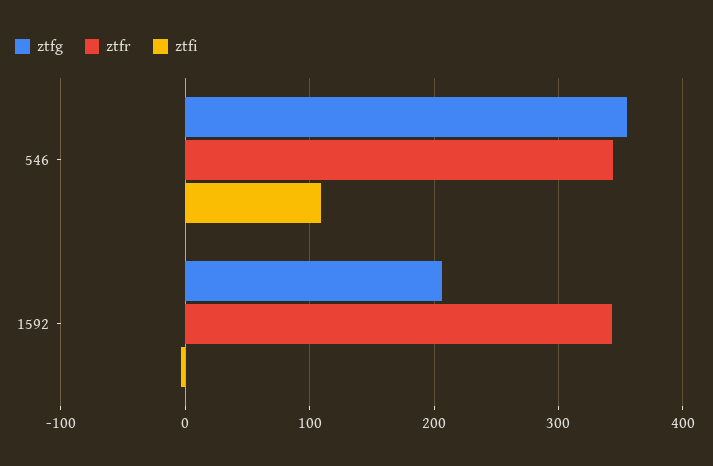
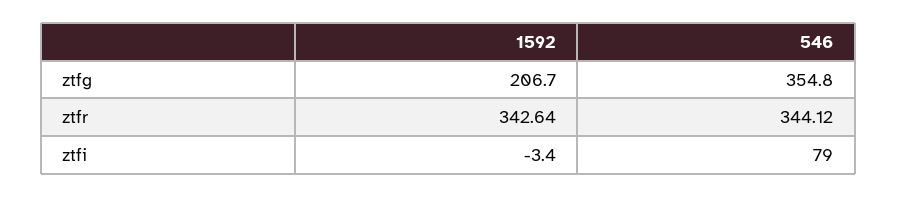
  {
    "ztfg": {
      "546": 354.8,
      "1592": 206.7
    },
    "ztfr": {
      "546": 344.12,
      "1592": 342.64
    },
    "ztfi": {
-     "546": 110,
+     "546": 79,
      "1592": -3.4
    }
  }

